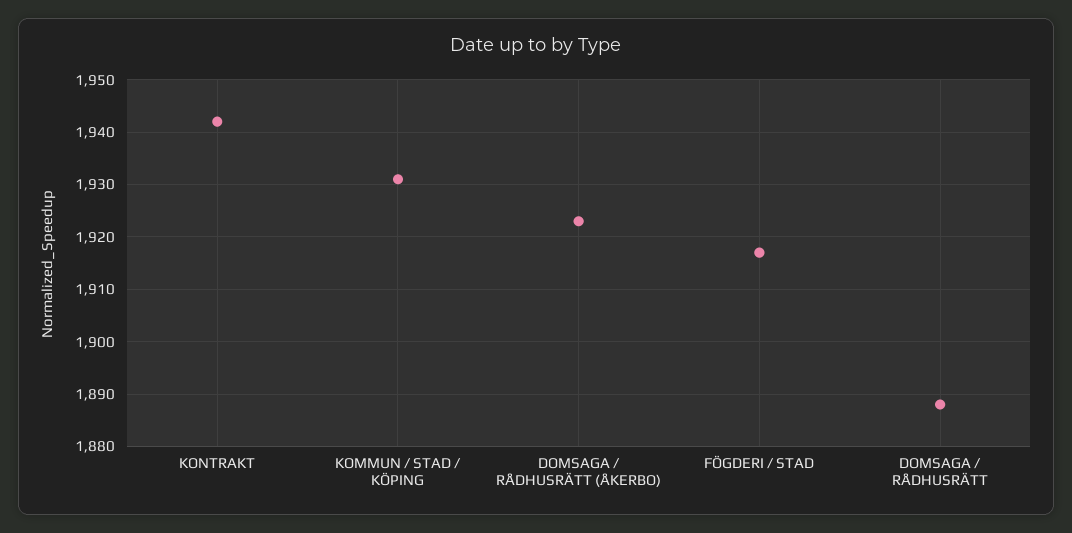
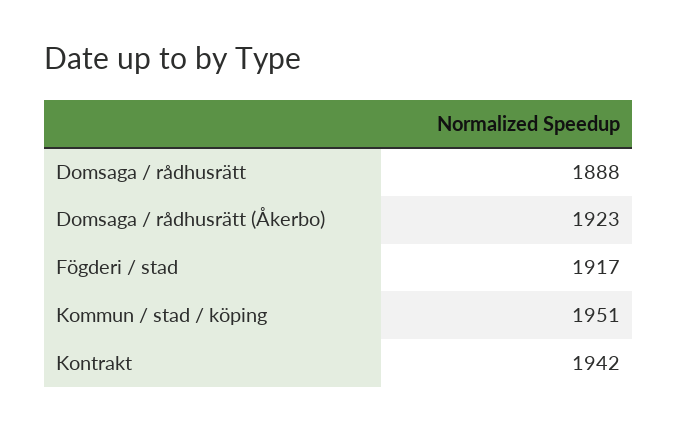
  {
    "KONTRAKT": 1942,
-   "KOMMUN / STAD / KÖPING": 1930,
+   "KOMMUN / STAD / KÖPING": 1951,
    "DOMSAGA / RÅDHUSRÄTT (ÅKERBO)": 1923,
    "FÖGDERI / STAD": 1917,
    "DOMSAGA / RÅDHUSRÄTT": 1888
  }

